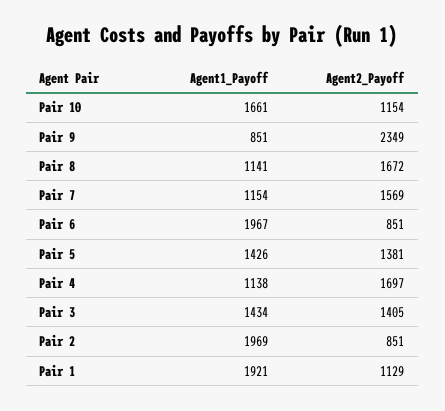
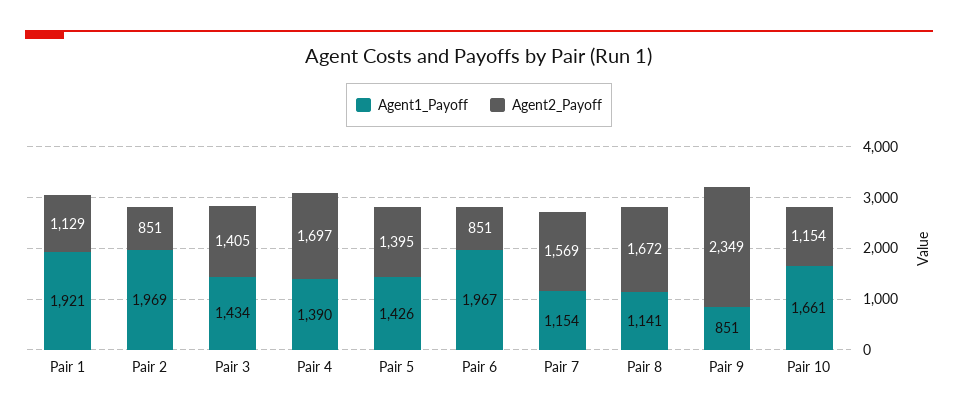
  {
    "Agent1_Payoff": {
      "Pair 10": 1661,
      "Pair 9": 851,
      "Pair 8": 1141,
      "Pair 7": 1154,
      "Pair 6": 1967,
      "Pair 5": 1426,
-     "Pair 4": 1138,
+     "Pair 4": 1390,
      "Pair 3": 1434,
      "Pair 2": 1969,
      "Pair 1": 1921
    },
    "Agent2_Payoff": {
      "Pair 10": 1154,
      "Pair 9": 2349,
      "Pair 8": 1672,
      "Pair 7": 1569,
      "Pair 6": 851,
-     "Pair 5": 1381,
+     "Pair 5": 1395,
      "Pair 4": 1697,
      "Pair 3": 1405,
      "Pair 2": 851,
      "Pair 1": 1129
    }
  }

